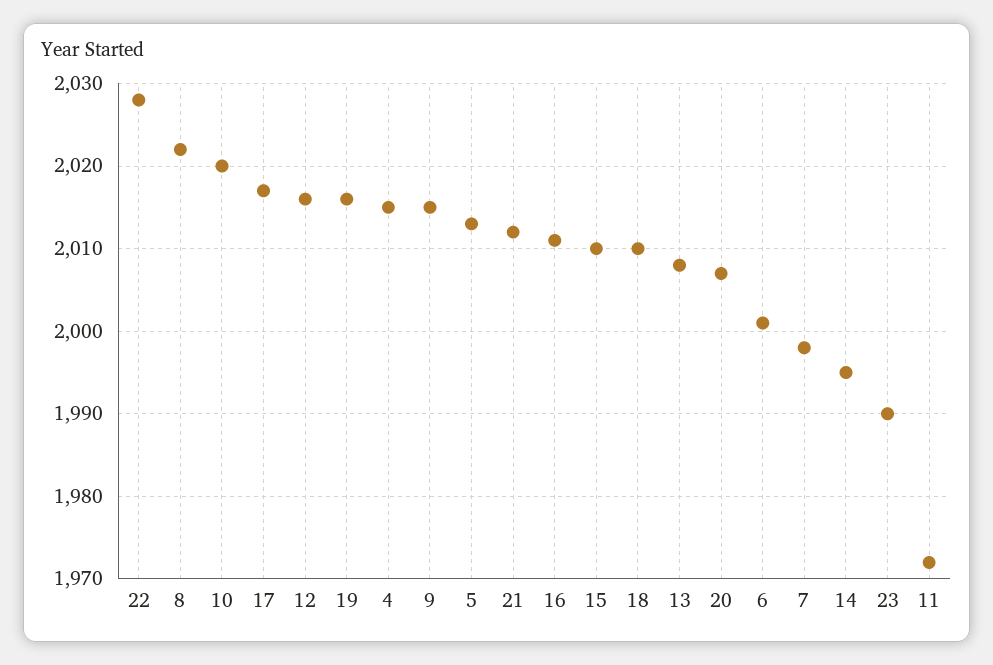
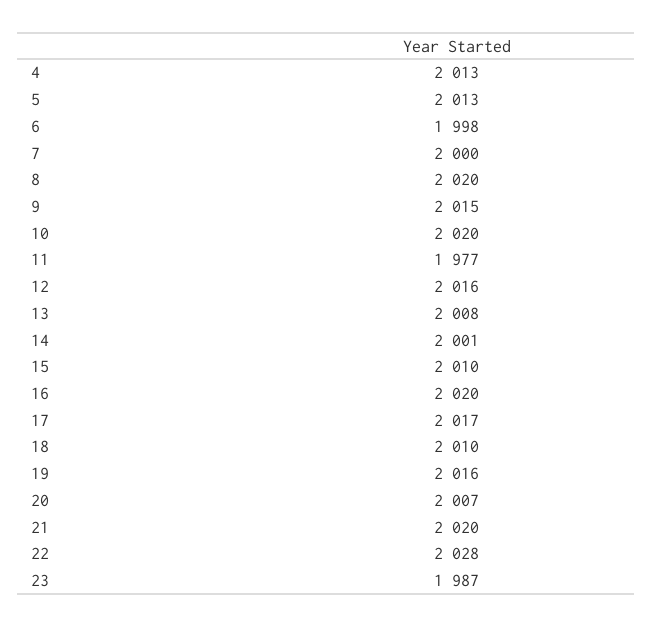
  {
    "22": 2028,
-   "8": 2022,
+   "8": 2020,
    "10": 2020,
    "17": 2017,
    "12": 2016,
    "19": 2016,
-   "4": 2015,
+   "4": 2013,
    "9": 2015,
    "5": 2013,
-   "21": 2012,
+   "21": 2020,
-   "16": 2011,
+   "16": 2020,
    "15": 2010,
    "18": 2010,
    "13": 2008,
    "20": 2007,
-   "6": 2001,
+   "6": 1998,
-   "7": 1998,
+   "7": 2000,
-   "14": 1995,
+   "14": 2001,
-   "23": 1990,
+   "23": 1987,
-   "11": 1972
+   "11": 1977
  }

